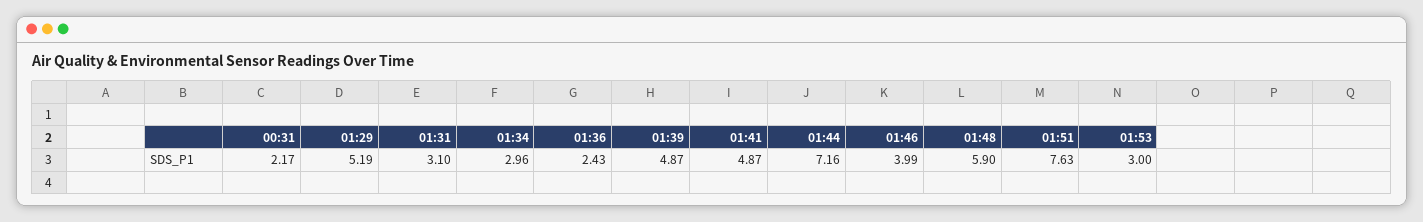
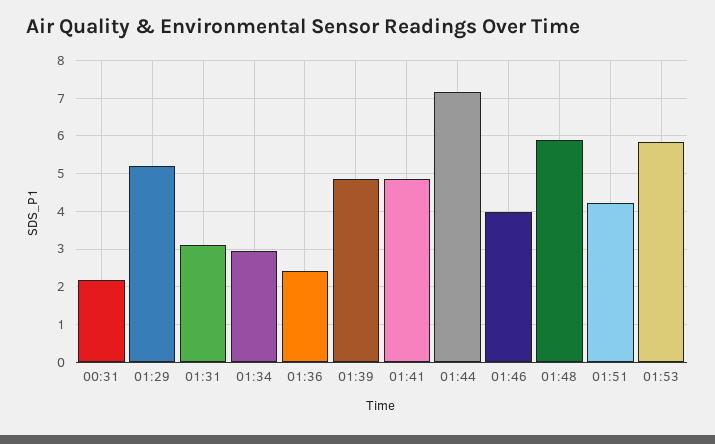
  {
    "00:31": 2.17,
    "01:29": 5.19,
    "01:31": 3.1,
    "01:34": 2.96,
    "01:36": 2.43,
    "01:39": 4.87,
    "01:41": 4.87,
    "01:44": 7.16,
    "01:46": 3.99,
    "01:48": 5.9,
-   "01:51": 7.63,
+   "01:51": 4.2,
-   "01:53": 3
+   "01:53": 5.8
  }

